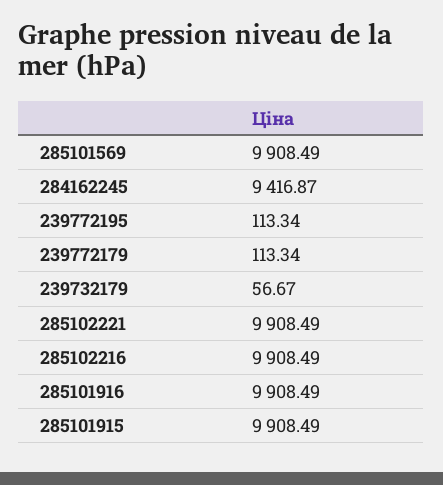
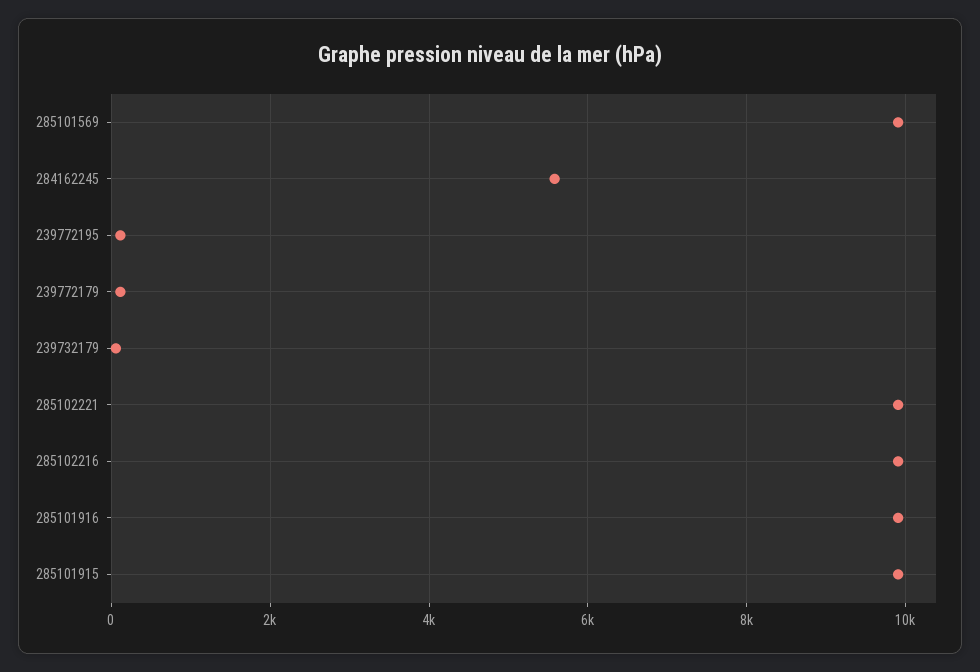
  {
    "285101569": 9908.49,
-   "284162245": 9416.87,
+   "284162245": 5600,
    "239772195": 113.34,
    "239772179": 113.34,
    "239732179": 56.67,
    "285102221": 9908.49,
    "285102216": 9908.49,
    "285101916": 9908.49,
    "285101915": 9908.49
  }

